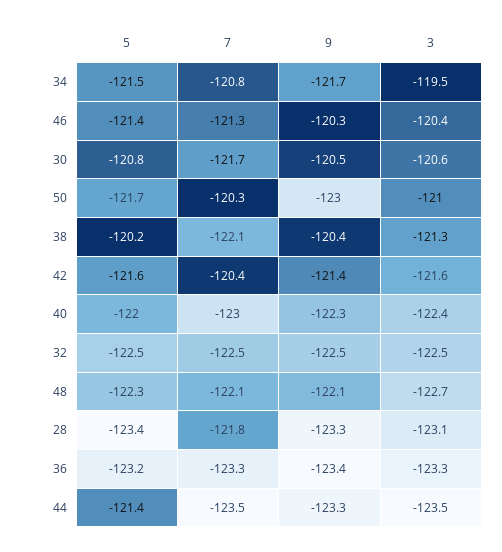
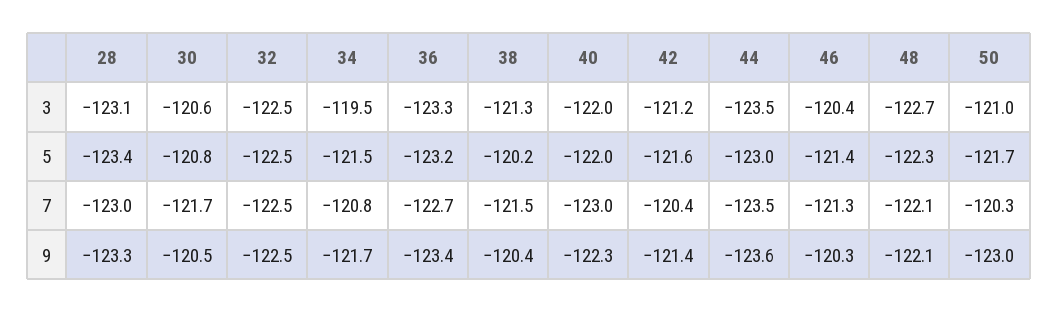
  {
    "5": {
      "34": -121.5,
      "46": -121.4,
      "30": -120.8,
      "50": -121.7,
      "38": -120.2,
      "42": -121.6,
      "40": -122,
      "32": -122.5,
      "48": -122.3,
      "28": -123.4,
      "36": -123.2,
-     "44": -121.4
+     "44": -123
    },
    "7": {
      "34": -120.8,
      "46": -121.3,
      "30": -121.7,
      "50": -120.3,
-     "38": -122.1,
+     "38": -121.5,
      "42": -120.4,
      "40": -123,
      "32": -122.5,
      "48": -122.1,
-     "28": -121.8,
+     "28": -123,
-     "36": -123.3,
+     "36": -122.7,
      "44": -123.5
    },
    "9": {
      "34": -121.7,
      "46": -120.3,
      "30": -120.5,
      "50": -123,
      "38": -120.4,
      "42": -121.4,
      "40": -122.3,
      "32": -122.5,
      "48": -122.1,
      "28": -123.3,
      "36": -123.4,
-     "44": -123.3
+     "44": -123.6
    },
    "3": {
      "34": -119.5,
      "46": -120.4,
      "30": -120.6,
      "50": -121,
      "38": -121.3,
-     "42": -121.6,
+     "42": -121.2,
-     "40": -122.4,
+     "40": -122,
      "32": -122.5,
      "48": -122.7,
      "28": -123.1,
      "36": -123.3,
      "44": -123.5
    }
  }

